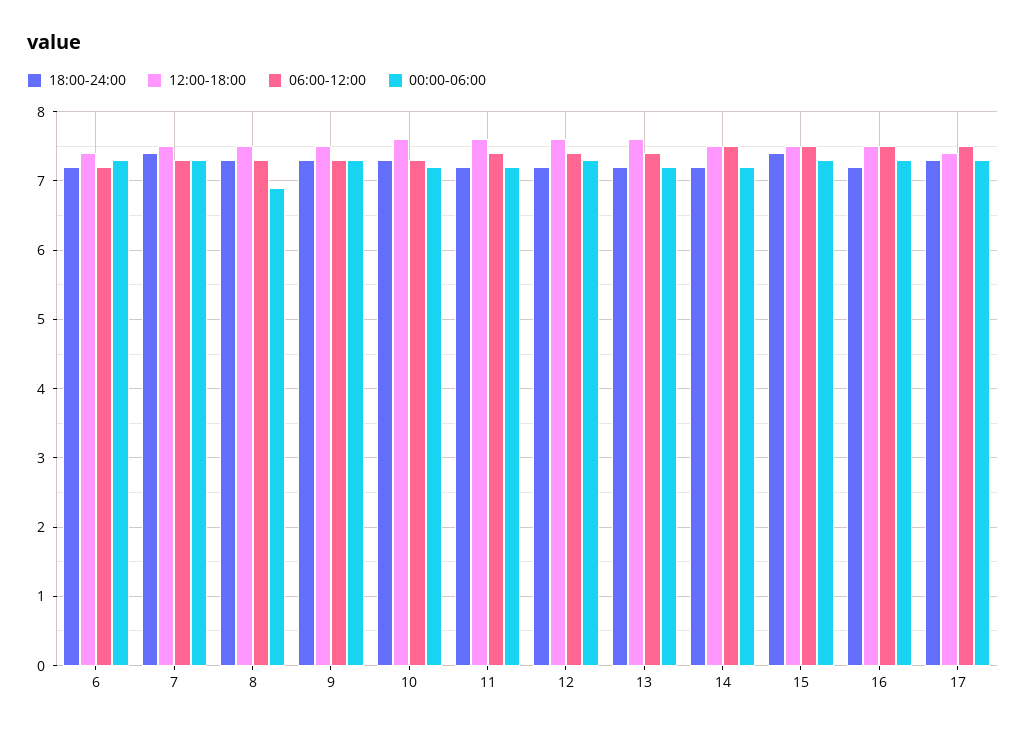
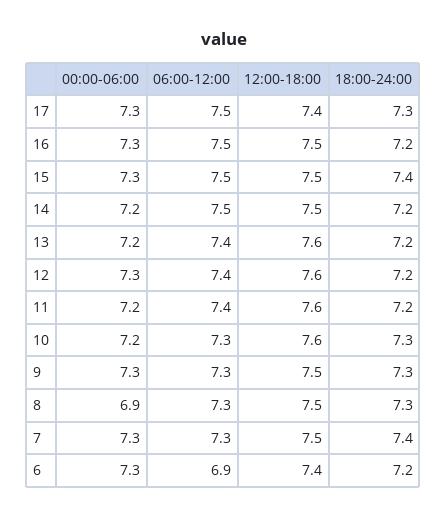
  {
    "18:00-24:00": {
      "6": 7.2,
      "7": 7.4,
      "8": 7.3,
      "9": 7.3,
      "10": 7.3,
      "11": 7.2,
      "12": 7.2,
      "13": 7.2,
      "14": 7.2,
      "15": 7.4,
      "16": 7.2,
      "17": 7.3
    },
    "12:00-18:00": {
      "6": 7.4,
      "7": 7.5,
      "8": 7.5,
      "9": 7.5,
      "10": 7.6,
      "11": 7.6,
      "12": 7.6,
      "13": 7.6,
      "14": 7.5,
      "15": 7.5,
      "16": 7.5,
      "17": 7.4
    },
    "06:00-12:00": {
-     "6": 7.2,
+     "6": 6.9,
      "7": 7.3,
      "8": 7.3,
      "9": 7.3,
      "10": 7.3,
      "11": 7.4,
      "12": 7.4,
      "13": 7.4,
      "14": 7.5,
      "15": 7.5,
      "16": 7.5,
      "17": 7.5
    },
    "00:00-06:00": {
      "6": 7.3,
      "7": 7.3,
      "8": 6.9,
      "9": 7.3,
      "10": 7.2,
      "11": 7.2,
      "12": 7.3,
      "13": 7.2,
      "14": 7.2,
      "15": 7.3,
      "16": 7.3,
      "17": 7.3
    }
  }

